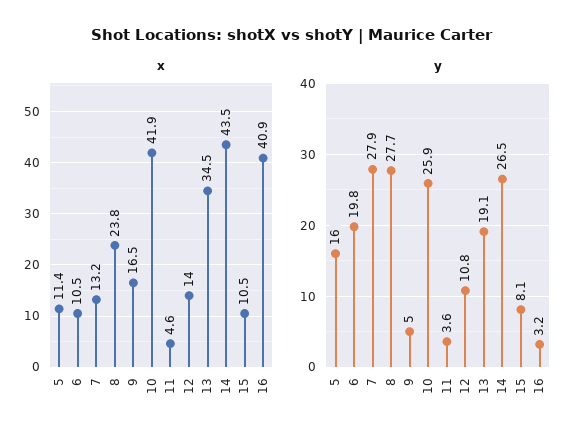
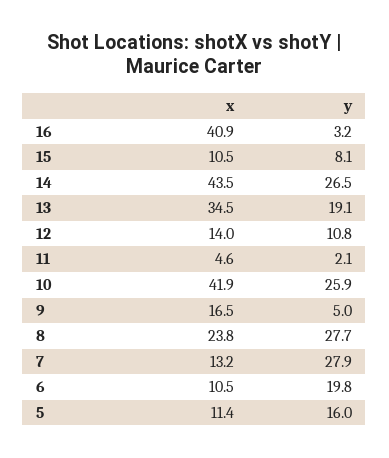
  {
    "x": {
      "5": 11.4,
      "6": 10.5,
      "7": 13.2,
      "8": 23.8,
      "9": 16.5,
      "10": 41.9,
      "11": 4.6,
      "12": 14,
      "13": 34.5,
      "14": 43.5,
      "15": 10.5,
      "16": 40.9
    },
    "y": {
      "5": 16,
      "6": 19.8,
      "7": 27.9,
      "8": 27.7,
      "9": 5,
      "10": 25.9,
-     "11": 3.6,
+     "11": 2.1,
      "12": 10.8,
      "13": 19.1,
      "14": 26.5,
      "15": 8.1,
      "16": 3.2
    }
  }

